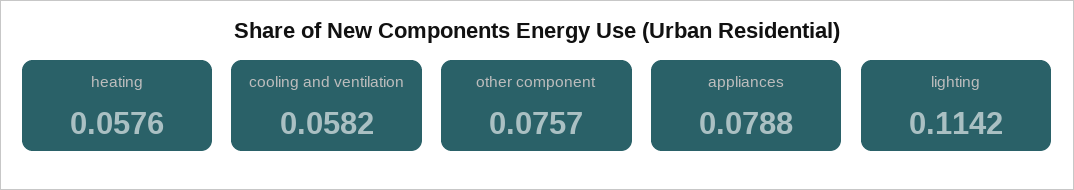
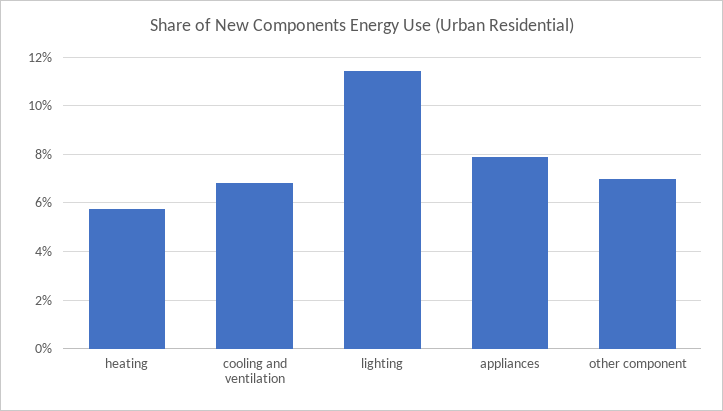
  {
    "heating": 0.0576,
-   "cooling and ventilation": 0.0582,
+   "cooling and ventilation": 0.0675,
-   "other component": 0.0757,
+   "other component": 0.07,
    "appliances": 0.0788,
    "lighting": 0.1142
  }

